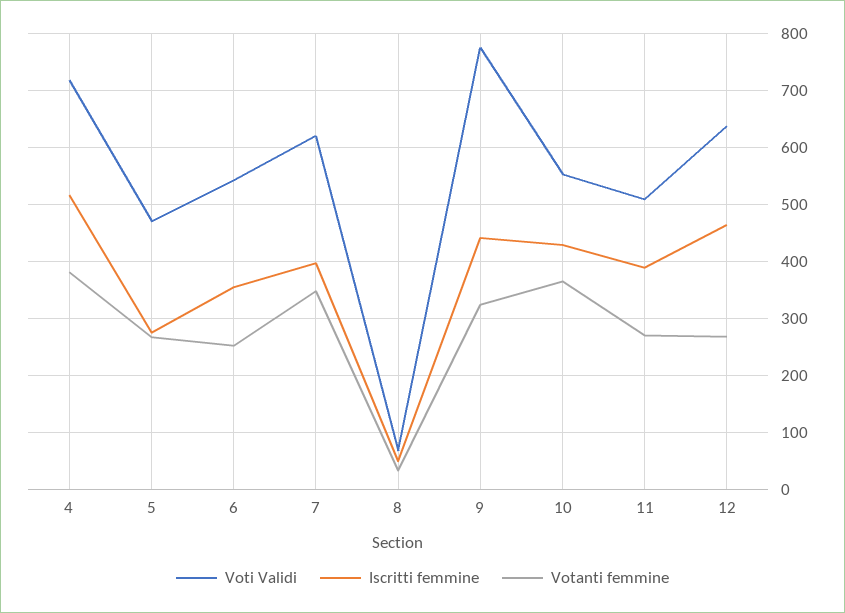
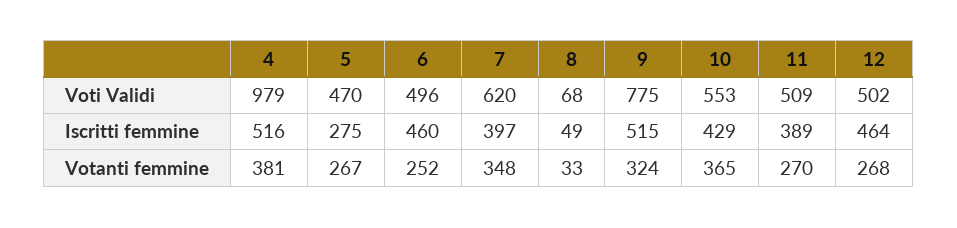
  {
    "Voti Validi": {
-     "4": 720,
+     "4": 979,
      "5": 470,
-     "6": 540,
+     "6": 496,
      "7": 620,
      "8": 68,
      "9": 775,
      "10": 553,
      "11": 509,
-     "12": 640
+     "12": 502
    },
    "Iscritti femmine": {
      "4": 516,
      "5": 275,
-     "6": 360,
+     "6": 460,
      "7": 397,
      "8": 49,
-     "9": 440,
+     "9": 515,
      "10": 429,
      "11": 389,
      "12": 464
    },
    "Votanti femmine": {
      "4": 381,
      "5": 267,
      "6": 252,
      "7": 348,
      "8": 33,
      "9": 324,
      "10": 365,
      "11": 270,
      "12": 268
    }
  }

